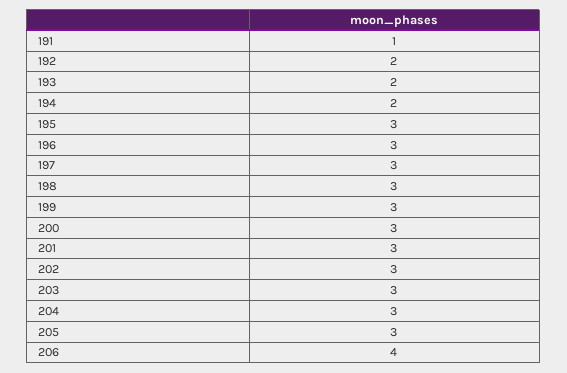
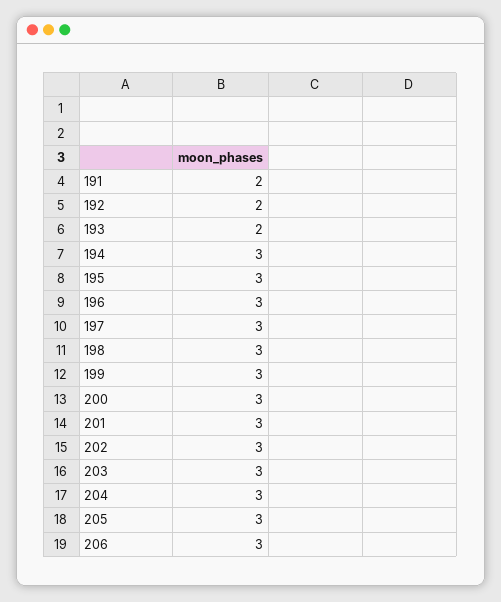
  {
-   "191": 1,
+   "191": 2,
    "192": 2,
    "193": 2,
-   "194": 2,
+   "194": 3,
    "195": 3,
    "196": 3,
    "197": 3,
    "198": 3,
    "199": 3,
    "200": 3,
    "201": 3,
    "202": 3,
    "203": 3,
    "204": 3,
    "205": 3,
-   "206": 4
+   "206": 3
  }

